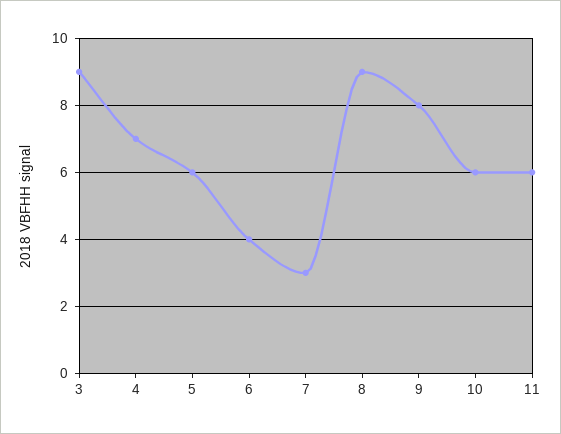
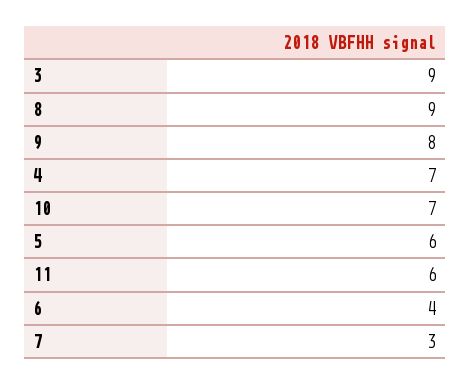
  {
    "3": 9,
    "4": 7,
    "5": 6,
    "6": 4,
    "7": 3,
    "8": 9,
    "9": 8,
-   "10": 6,
+   "10": 7,
    "11": 6
  }

